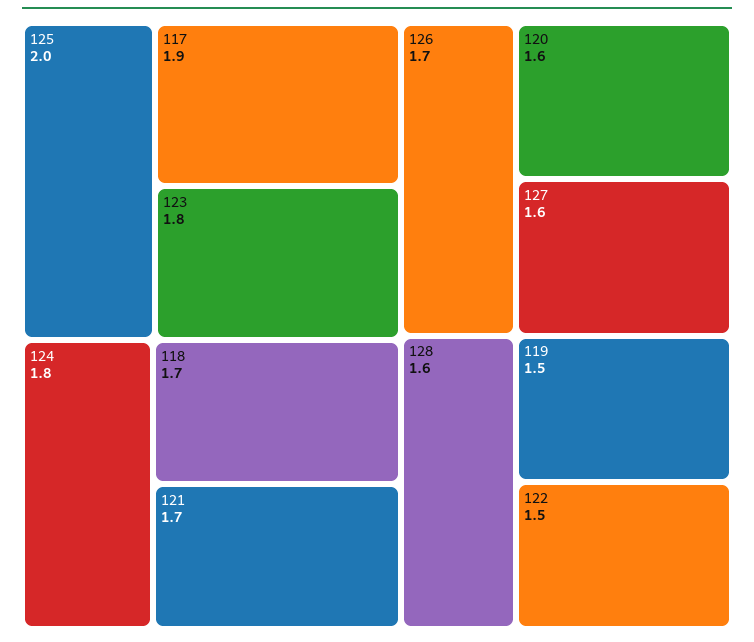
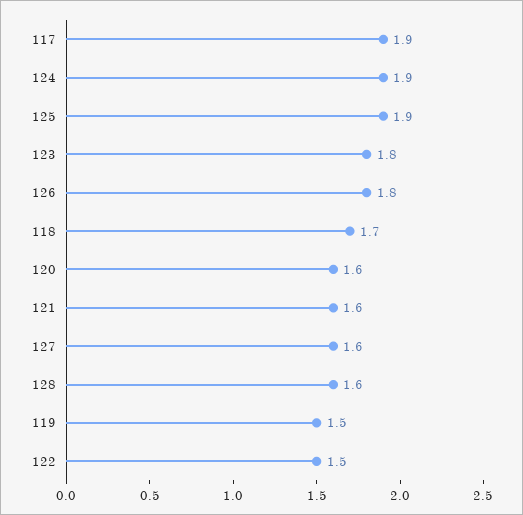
  {
-   "125": 2,
+   "125": 1.9,
    "117": 1.9,
    "123": 1.8,
-   "124": 1.8,
+   "124": 1.9,
    "118": 1.7,
-   "121": 1.7,
+   "121": 1.6,
-   "126": 1.7,
+   "126": 1.8,
    "120": 1.6,
    "127": 1.6,
    "128": 1.6,
    "119": 1.5,
    "122": 1.5
  }

